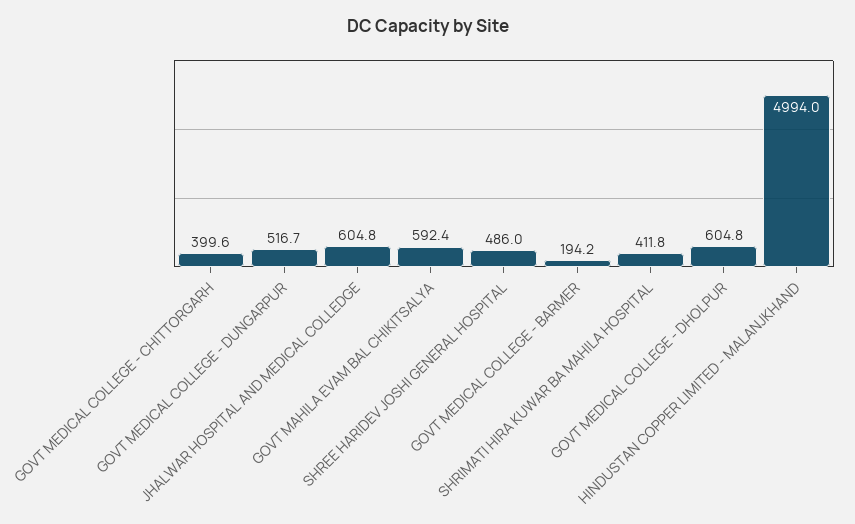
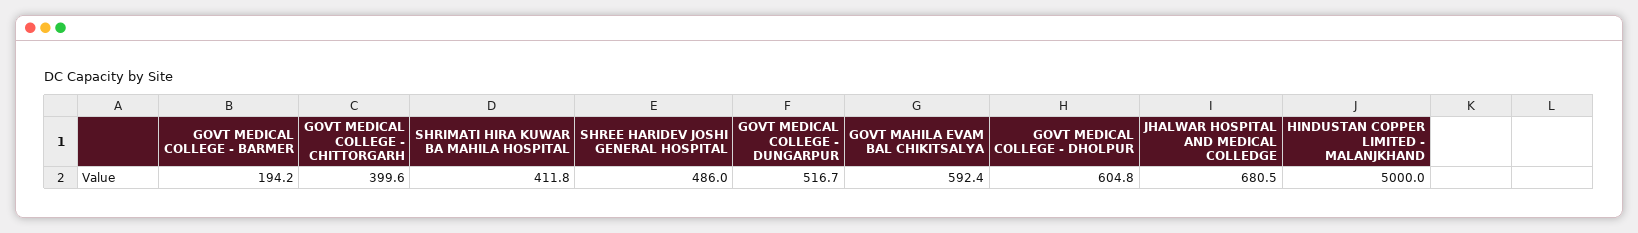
  {
    "GOVT MEDICAL COLLEGE - CHITTORGARH": 399.6,
    "GOVT MEDICAL COLLEGE - DUNGARPUR": 516.7,
-   "JHALWAR HOSPITAL AND MEDICAL COLLEDGE": 604.8,
+   "JHALWAR HOSPITAL AND MEDICAL COLLEDGE": 680.5,
    "GOVT MAHILA EVAM BAL CHIKITSALYA": 592.4,
    "SHREE HARIDEV JOSHI GENERAL HOSPITAL": 486,
    "GOVT MEDICAL COLLEGE - BARMER": 194.2,
    "SHRIMATI HIRA KUWAR BA MAHILA HOSPITAL": 411.8,
    "GOVT MEDICAL COLLEGE - DHOLPUR": 604.8,
-   "HINDUSTAN COPPER LIMITED - MALANJKHAND": 4994
+   "HINDUSTAN COPPER LIMITED - MALANJKHAND": 5000
  }

